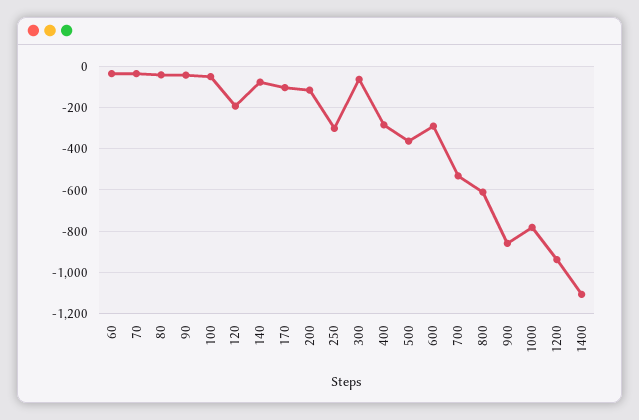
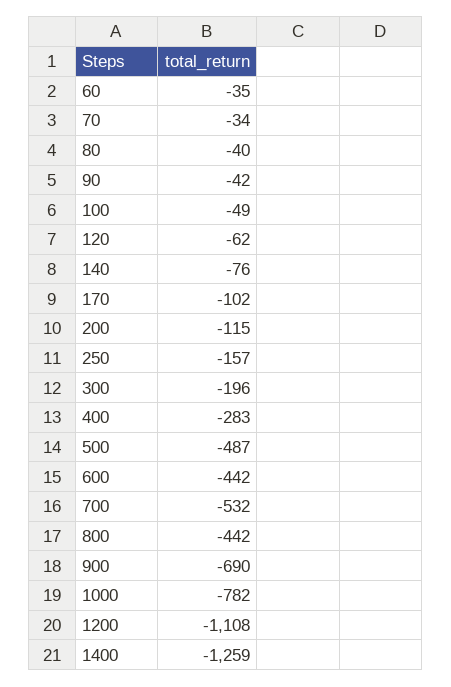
  {
    "60": -35,
    "70": -34,
    "80": -40,
    "90": -42,
    "100": -49,
-   "120": -200,
+   "120": -62,
    "140": -76,
    "170": -102,
    "200": -115,
-   "250": -300,
+   "250": -157,
-   "300": -50,
+   "300": -196,
    "400": -283,
-   "500": -350,
+   "500": -487,
-   "600": -300,
+   "600": -442,
    "700": -532,
-   "800": -600,
+   "800": -442,
-   "900": -850,
+   "900": -690,
    "1000": -782,
-   "1200": -950,
+   "1200": -1108,
-   "1400": -1100
+   "1400": -1259
  }

